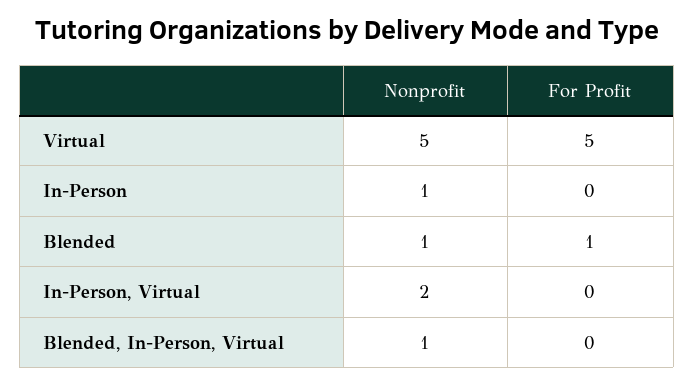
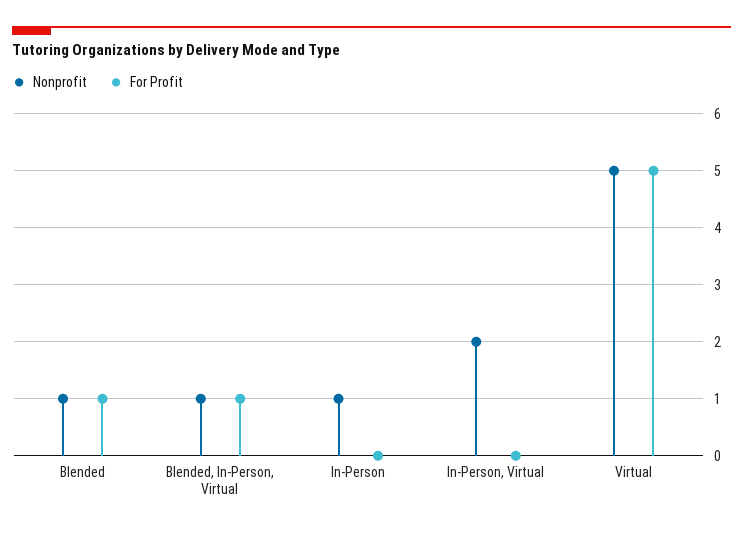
  {
    "Nonprofit": {
      "Virtual": 5,
      "In-Person": 1,
      "Blended": 1,
      "In-Person, Virtual": 2,
      "Blended, In-Person, Virtual": 1
    },
    "For Profit": {
      "Virtual": 5,
      "In-Person": 0,
      "Blended": 1,
      "In-Person, Virtual": 0,
-     "Blended, In-Person, Virtual": 0
+     "Blended, In-Person, Virtual": 1
    }
  }

